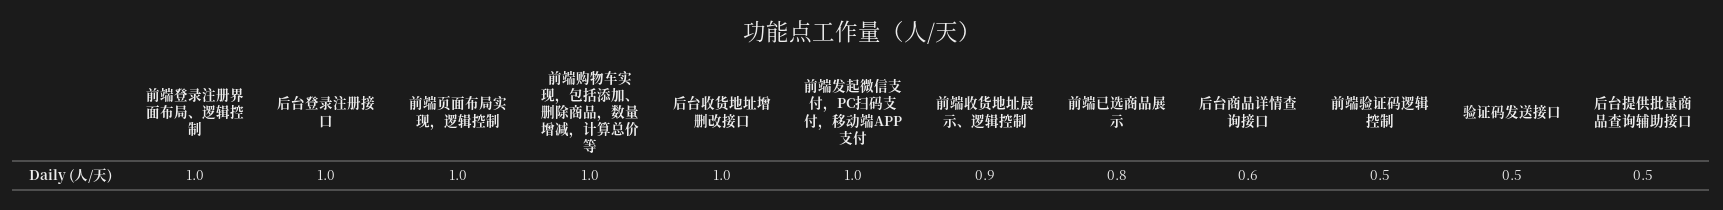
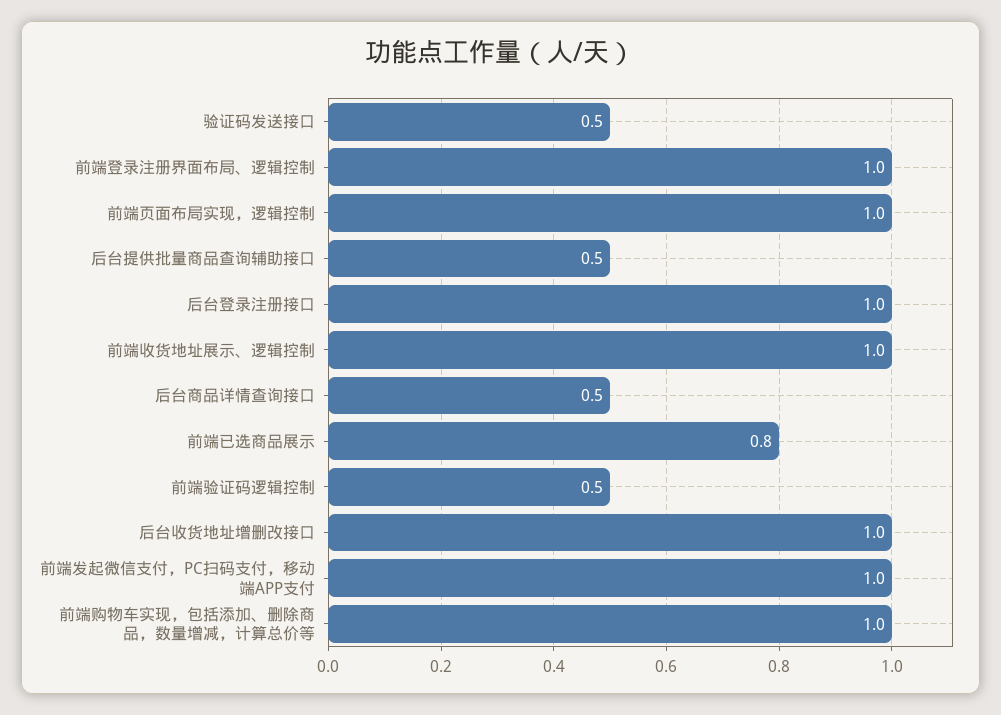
  {
    "前端登录注册界面布局、逻辑控制": 1,
    "后台登录注册接口": 1,
    "前端页面布局实现，逻辑控制": 1,
    "前端购物车实现，包括添加、删除商品，数量增减，计算总价等": 1,
    "后台收货地址增删改接口": 1,
    "前端发起微信支付，PC扫码支付，移动端APP支付": 1,
-   "前端收货地址展示、逻辑控制": 0.9,
+   "前端收货地址展示、逻辑控制": 1,
    "前端已选商品展示": 0.8,
-   "后台商品详情查询接口": 0.6,
+   "后台商品详情查询接口": 0.5,
    "前端验证码逻辑控制": 0.5,
    "验证码发送接口": 0.5,
    "后台提供批量商品查询辅助接口": 0.5
  }

